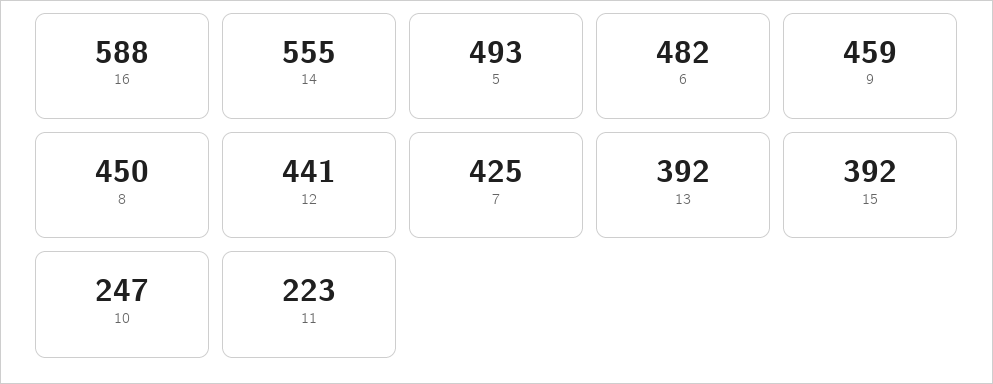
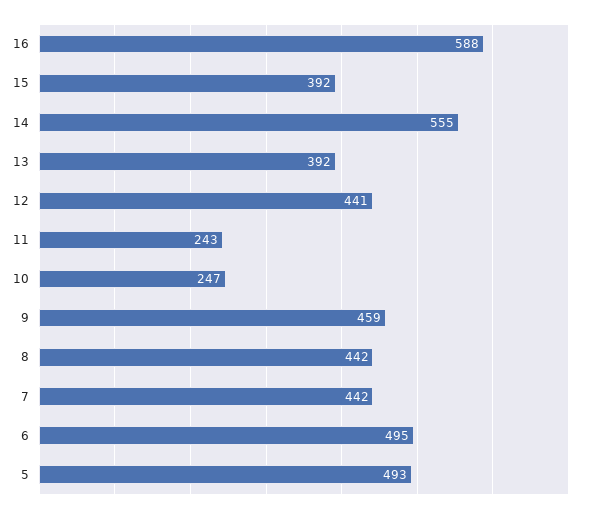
  {
    "16": 588,
    "14": 555,
    "5": 493,
-   "6": 482,
+   "6": 495,
    "9": 459,
-   "8": 450,
+   "8": 442,
    "12": 441,
-   "7": 425,
+   "7": 442,
    "13": 392,
    "15": 392,
    "10": 247,
-   "11": 223
+   "11": 243
  }

